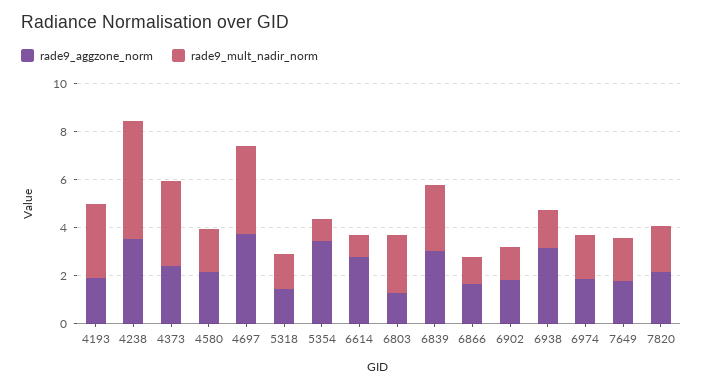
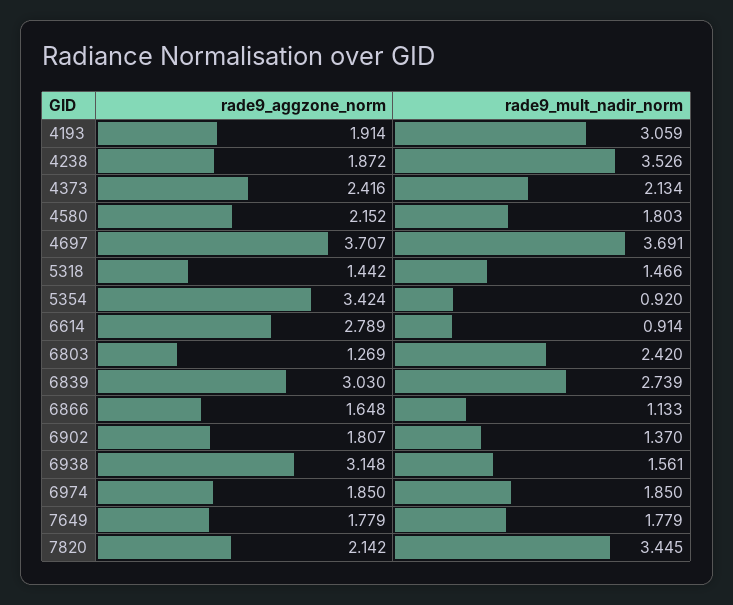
  {
    "rade9_aggzone_norm": {
      "4193": 1.914,
-     "4238": 3.5,
+     "4238": 1.872,
      "4373": 2.416,
      "4580": 2.152,
      "4697": 3.707,
      "5318": 1.442,
      "5354": 3.424,
      "6614": 2.789,
      "6803": 1.269,
      "6839": 3.03,
      "6866": 1.648,
      "6902": 1.807,
      "6938": 3.148,
      "6974": 1.85,
      "7649": 1.779,
      "7820": 2.142
    },
    "rade9_mult_nadir_norm": {
      "4193": 3.059,
-     "4238": 5,
+     "4238": 3.526,
-     "4373": 3.5,
+     "4373": 2.134,
      "4580": 1.803,
      "4697": 3.691,
      "5318": 1.466,
      "5354": 0.92,
      "6614": 0.914,
      "6803": 2.42,
      "6839": 2.739,
      "6866": 1.133,
      "6902": 1.37,
      "6938": 1.561,
      "6974": 1.85,
      "7649": 1.779,
-     "7820": 2
+     "7820": 3.445
    }
  }

